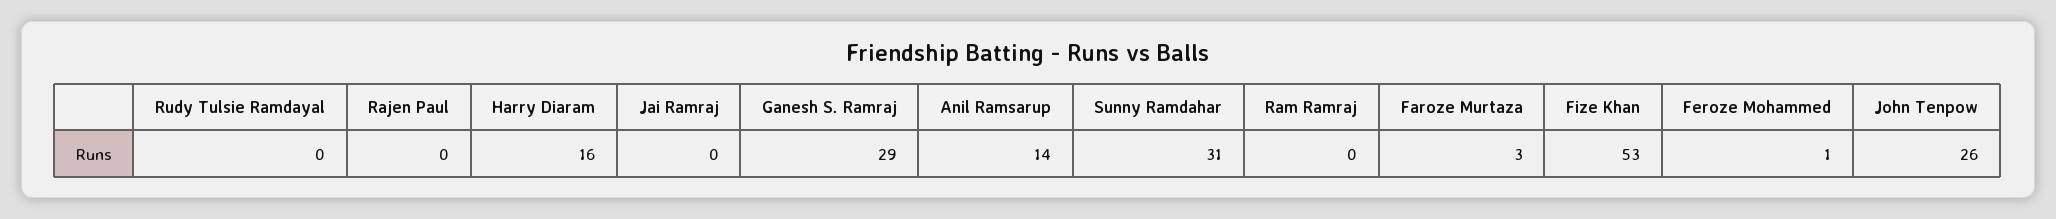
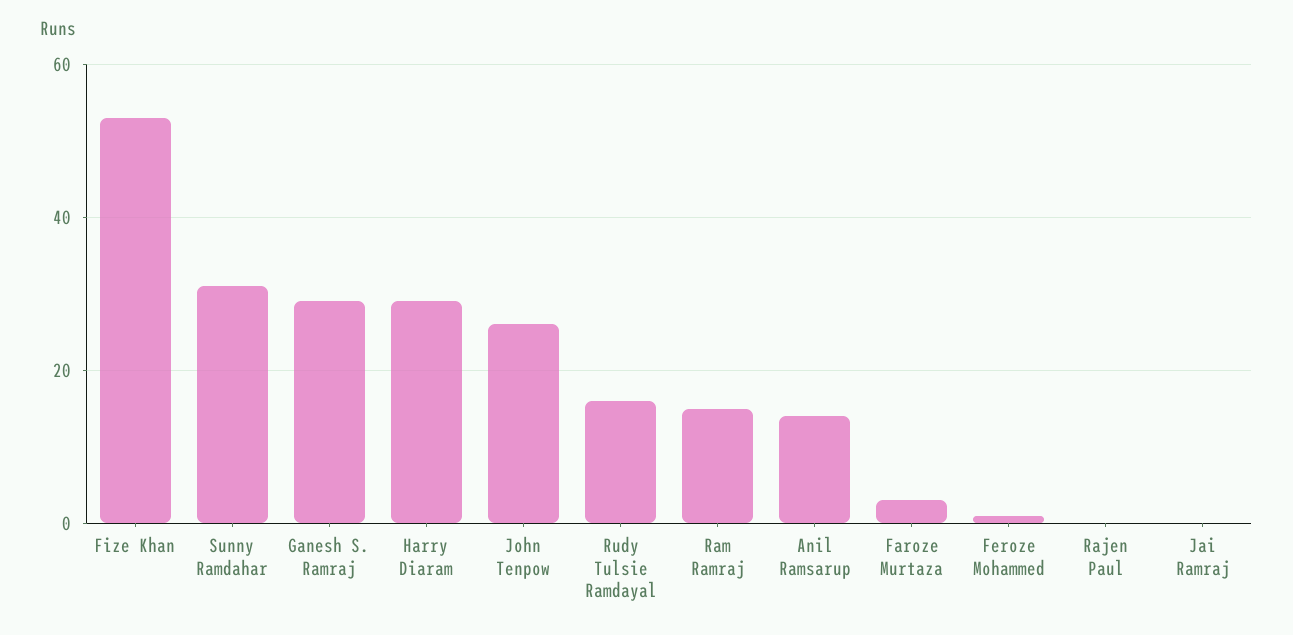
  {
-   "Rudy Tulsie Ramdayal": 0,
+   "Rudy Tulsie Ramdayal": 15,
    "Rajen Paul": 0,
-   "Harry Diaram": 16,
+   "Harry Diaram": 30,
    "Jai Ramraj": 0,
    "Ganesh S. Ramraj": 29,
    "Anil Ramsarup": 14,
    "Sunny Ramdahar": 31,
-   "Ram Ramraj": 0,
+   "Ram Ramraj": 15,
    "Faroze Murtaza": 3,
    "Fize Khan": 53,
    "Feroze Mohammed": 1,
    "John Tenpow": 26
  }

